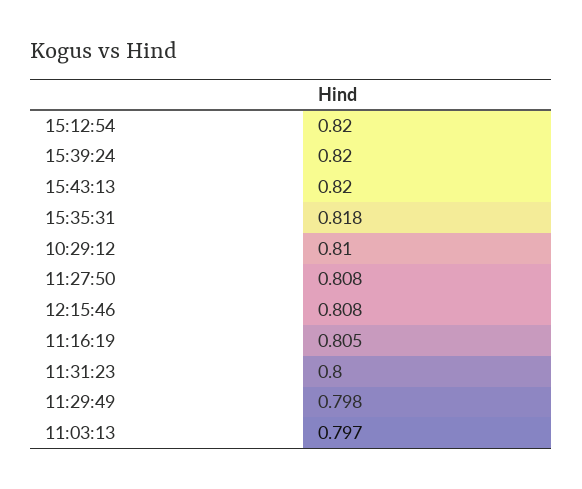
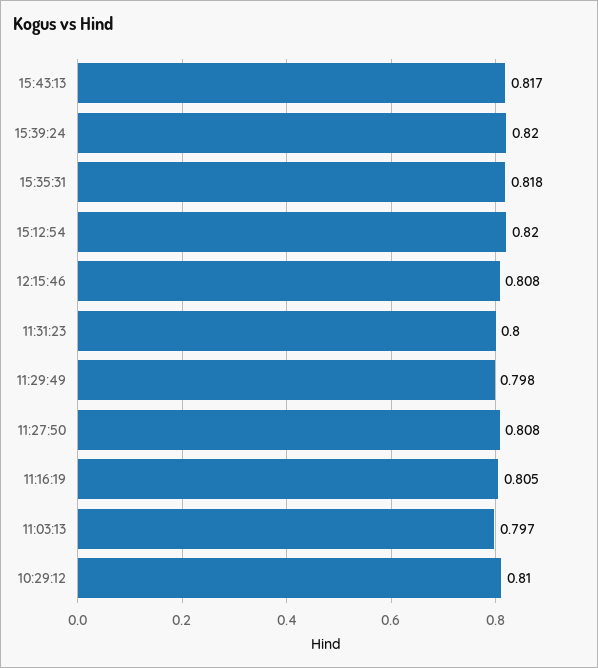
  {
    "15:12:54": 0.82,
    "15:39:24": 0.82,
-   "15:43:13": 0.82,
+   "15:43:13": 0.817,
    "15:35:31": 0.818,
    "10:29:12": 0.81,
    "11:27:50": 0.808,
    "12:15:46": 0.808,
    "11:16:19": 0.805,
    "11:31:23": 0.8,
    "11:29:49": 0.798,
    "11:03:13": 0.797
  }

